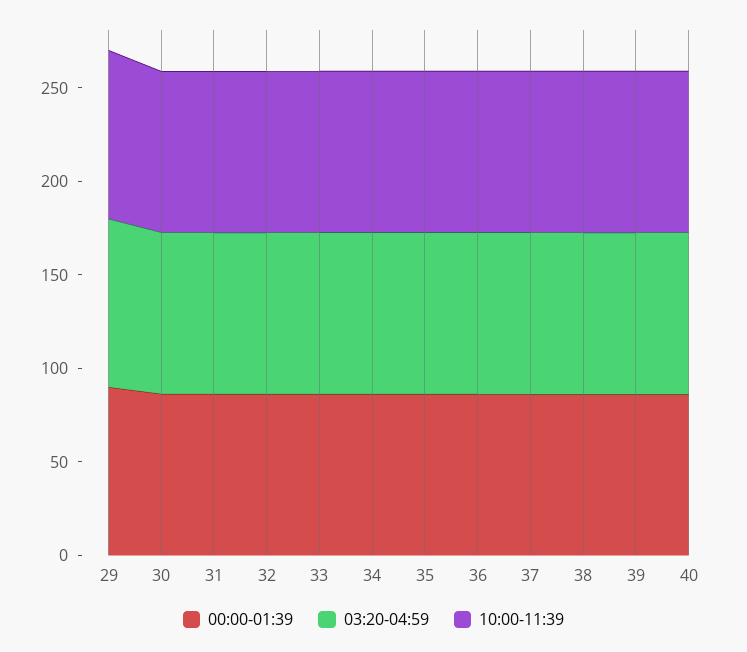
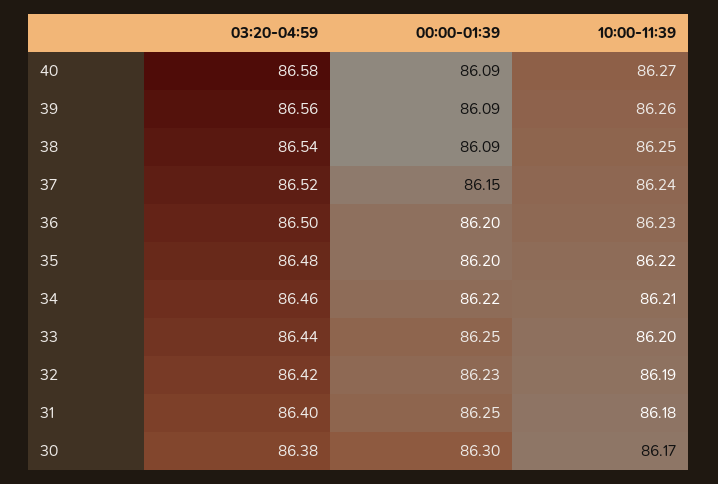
  {
    "00:00-01:39": {
-     "29": 90,
      "30": 86.3,
      "31": 86.25,
      "32": 86.23,
      "33": 86.25,
      "34": 86.22,
      "35": 86.2,
      "36": 86.2,
      "37": 86.15,
      "38": 86.09,
      "39": 86.09,
      "40": 86.09
    },
    "03:20-04:59": {
-     "29": 90,
      "30": 86.38,
      "31": 86.4,
      "32": 86.42,
      "33": 86.44,
      "34": 86.46,
      "35": 86.48,
      "36": 86.5,
      "37": 86.52,
      "38": 86.54,
      "39": 86.56,
      "40": 86.58
    },
    "10:00-11:39": {
-     "29": 90,
      "30": 86.17,
      "31": 86.18,
      "32": 86.19,
      "33": 86.2,
      "34": 86.21,
      "35": 86.22,
      "36": 86.23,
      "37": 86.24,
      "38": 86.25,
      "39": 86.26,
      "40": 86.27
    }
  }

